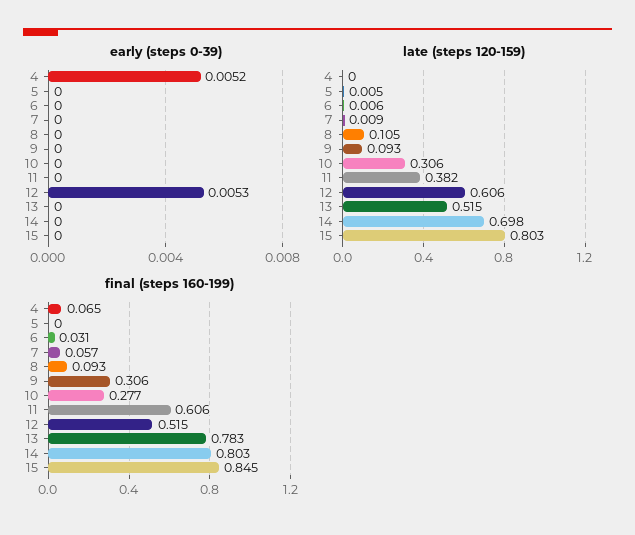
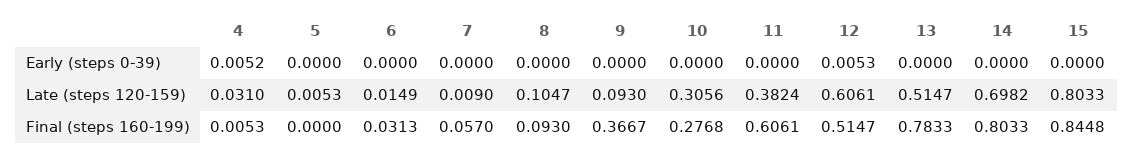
  {
    "early (steps 0-39)": {
      "4": 0.0052,
      "5": 0,
      "6": 0,
      "7": 0,
      "8": 0,
      "9": 0,
      "10": 0,
      "11": 0,
      "12": 0.0053,
      "13": 0,
      "14": 0,
      "15": 0
    },
    "late (steps 120-159)": {
-     "4": 0,
+     "4": 0.031,
      "5": 0.0053,
-     "6": 0.006,
+     "6": 0.0149,
      "7": 0.009,
      "8": 0.1047,
      "9": 0.093,
      "10": 0.3056,
      "11": 0.3824,
      "12": 0.6061,
      "13": 0.5147,
      "14": 0.6982,
      "15": 0.8033
    },
    "final (steps 160-199)": {
-     "4": 0.065,
+     "4": 0.0053,
      "5": 0,
      "6": 0.0313,
      "7": 0.057,
      "8": 0.093,
-     "9": 0.306,
+     "9": 0.3667,
      "10": 0.2768,
      "11": 0.6061,
      "12": 0.5147,
      "13": 0.7833,
      "14": 0.8033,
      "15": 0.8448
    }
  }

